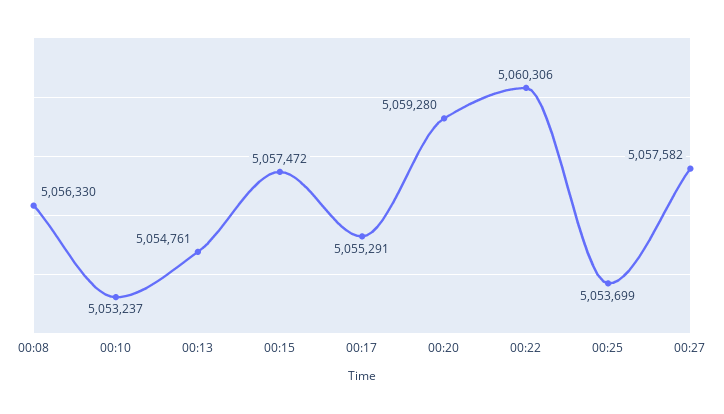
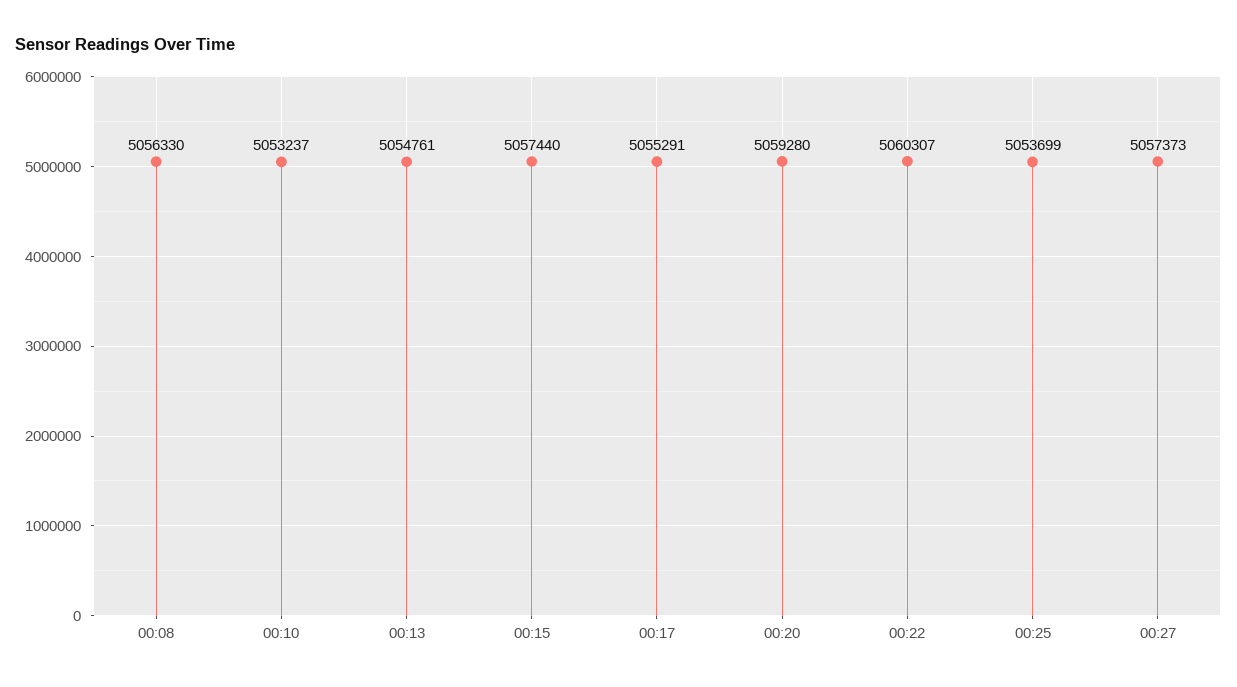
  {
    "00:08": 5056330,
    "00:10": 5053237,
    "00:13": 5054761,
-   "00:15": 5057472,
+   "00:15": 5057440,
    "00:17": 5055291,
    "00:20": 5059280,
-   "00:22": 5060306,
+   "00:22": 5060307,
    "00:25": 5053699,
-   "00:27": 5057582
+   "00:27": 5057373
  }

